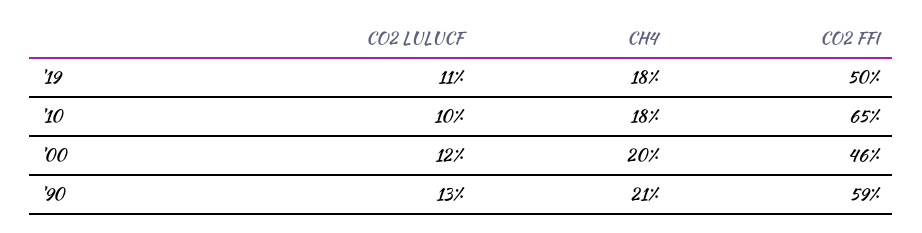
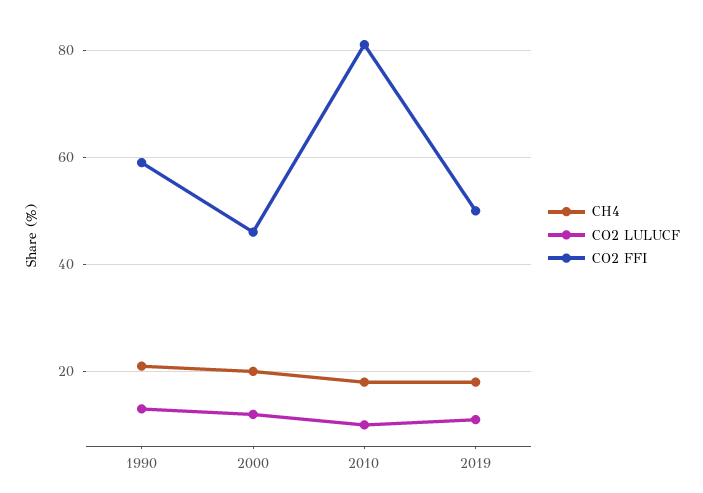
  {
    "CO2 LULUCF": {
      "'19": 11,
      "'10": 10,
      "'00": 12,
      "'90": 13
    },
    "CH4": {
      "'19": 18,
      "'10": 18,
      "'00": 20,
      "'90": 21
    },
    "CO2 FFI": {
      "'19": 50,
-     "'10": 65,
+     "'10": 80,
      "'00": 46,
      "'90": 59
    }
  }

